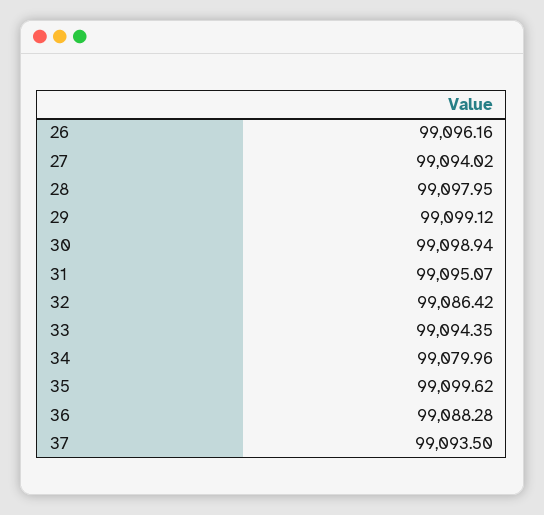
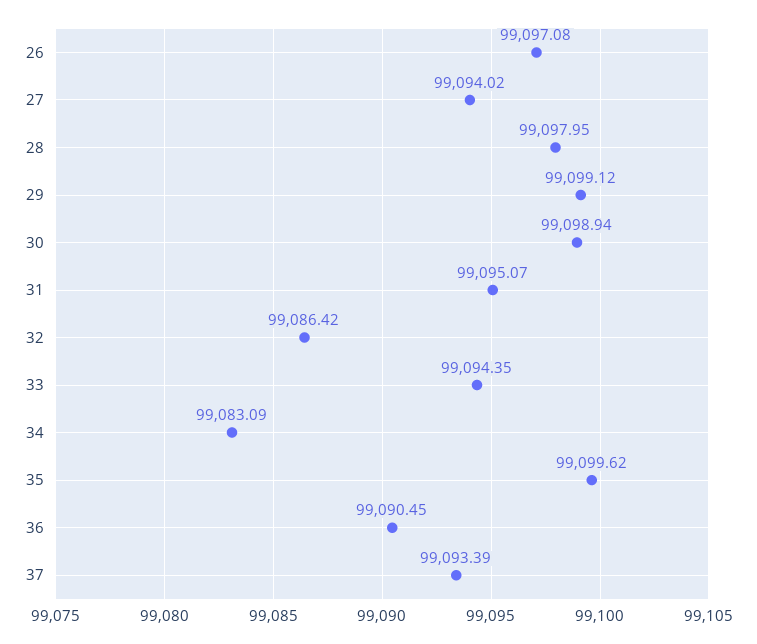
  {
-   "26": 99096.16,
+   "26": 99097.08,
    "27": 99094.02,
    "28": 99097.95,
    "29": 99099.12,
    "30": 99098.94,
    "31": 99095.07,
    "32": 99086.42,
    "33": 99094.35,
-   "34": 99079.96,
+   "34": 99083.09,
    "35": 99099.62,
-   "36": 99088.28,
+   "36": 99090.45,
-   "37": 99093.5
+   "37": 99093.39
  }

